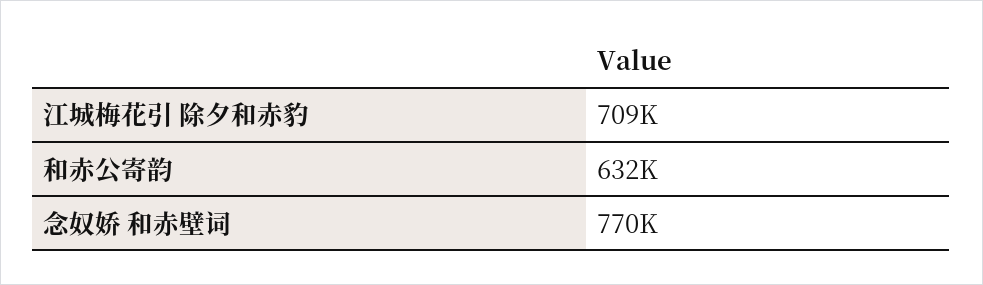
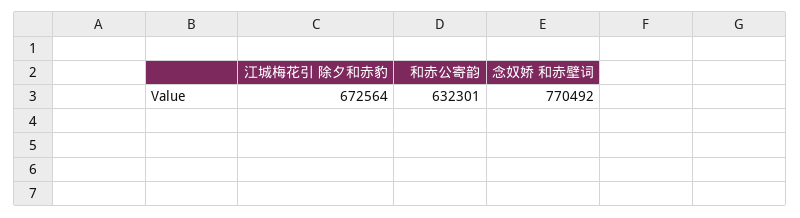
  {
-   "江城梅花引 除夕和赤豹": 709000,
+   "江城梅花引 除夕和赤豹": 672564,
    "和赤公寄韵": 632301,
    "念奴娇 和赤壁词": 770492
  }

